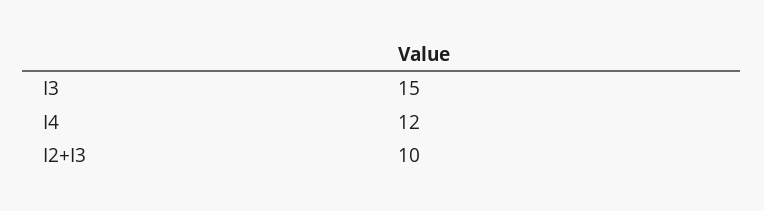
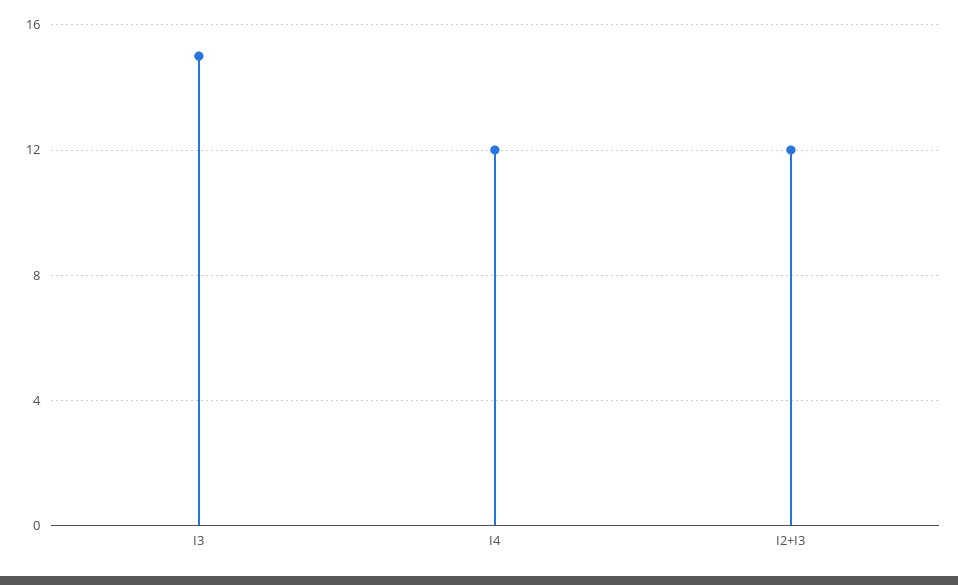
  {
    "I3": 15,
    "I4": 12,
-   "I2+I3": 10
+   "I2+I3": 12
  }

